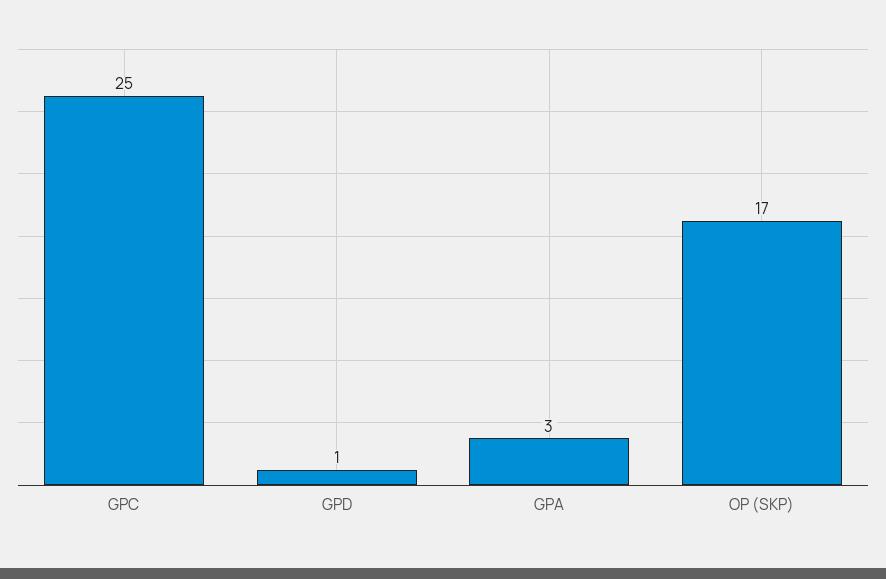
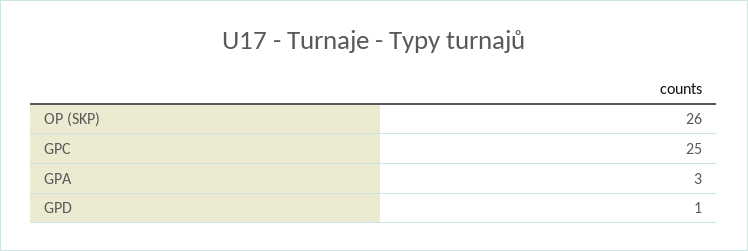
  {
    "GPC": 25,
    "GPD": 1,
    "GPA": 3,
-   "OP (SKP)": 17
+   "OP (SKP)": 26
  }

